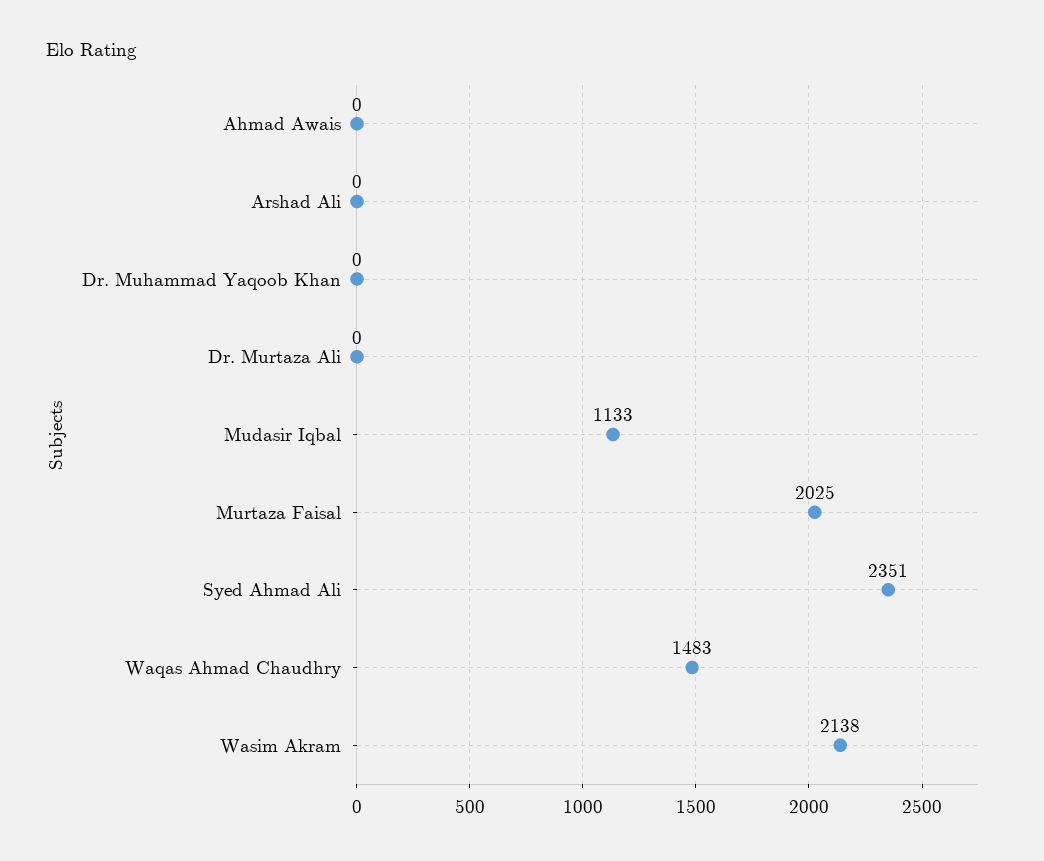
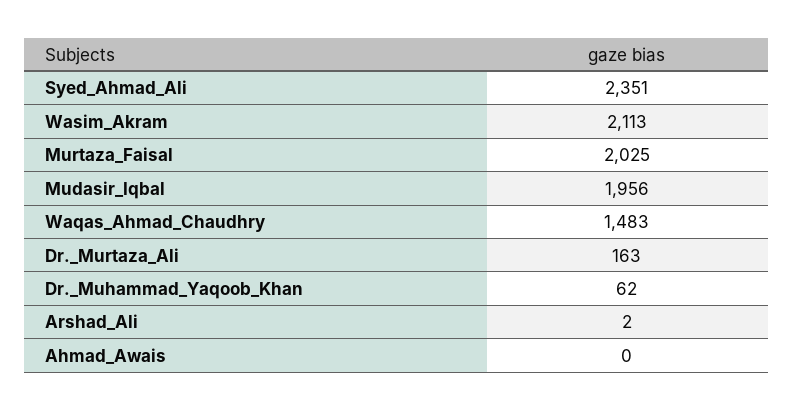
  {
    "Ahmad Awais": 0,
-   "Arshad Ali": 0,
+   "Arshad Ali": 2,
-   "Dr. Muhammad Yaqoob Khan": 0,
+   "Dr. Muhammad Yaqoob Khan": 62,
-   "Dr. Murtaza Ali": 0,
+   "Dr. Murtaza Ali": 163,
-   "Mudasir Iqbal": 1133,
+   "Mudasir Iqbal": 1956,
    "Murtaza Faisal": 2025,
    "Syed Ahmad Ali": 2351,
    "Waqas Ahmad Chaudhry": 1483,
-   "Wasim Akram": 2138
+   "Wasim Akram": 2113
  }

